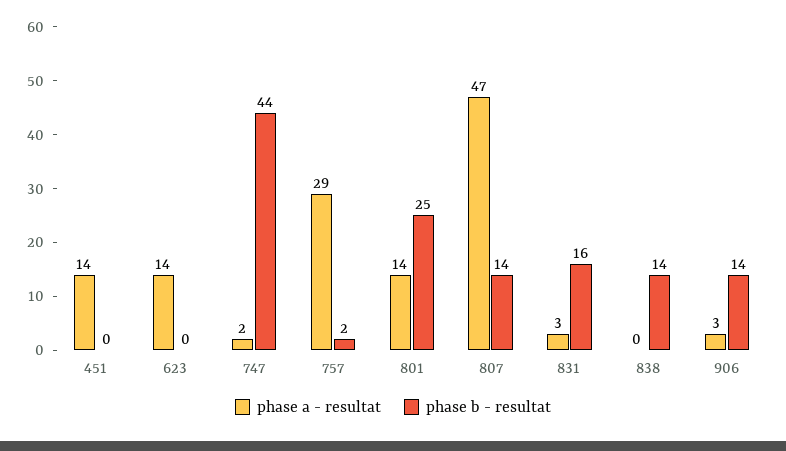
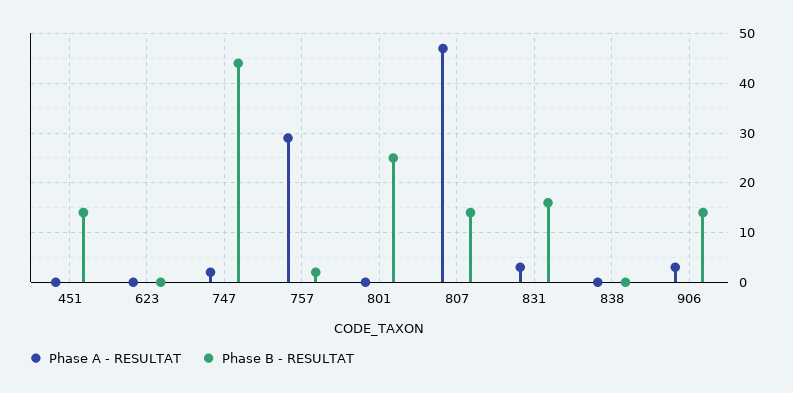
  {
    "phase a - resultat": {
-     "451": 14,
+     "451": 0,
-     "623": 14,
+     "623": 0,
      "747": 2,
      "757": 29,
-     "801": 14,
+     "801": 0,
      "807": 47,
      "831": 3,
      "838": 0,
      "906": 3
    },
    "phase b - resultat": {
-     "451": 0,
+     "451": 15,
      "623": 0,
      "747": 44,
      "757": 2,
      "801": 25,
      "807": 14,
      "831": 16,
-     "838": 14,
+     "838": 0,
      "906": 14
    }
  }

